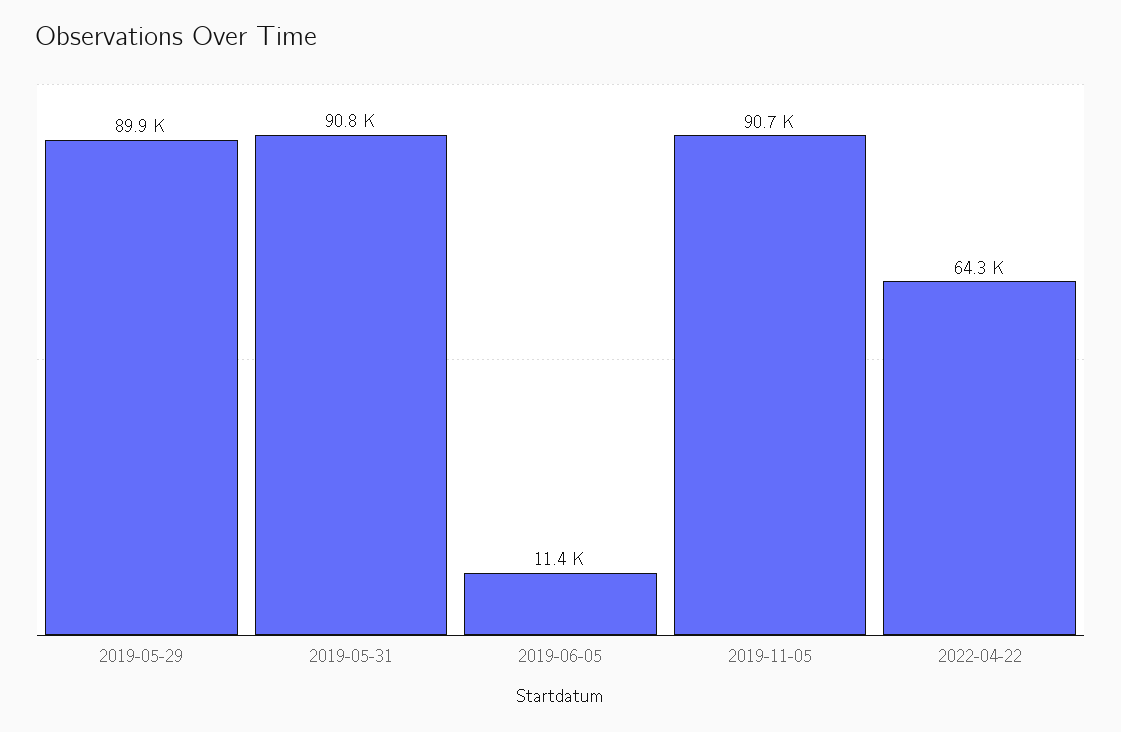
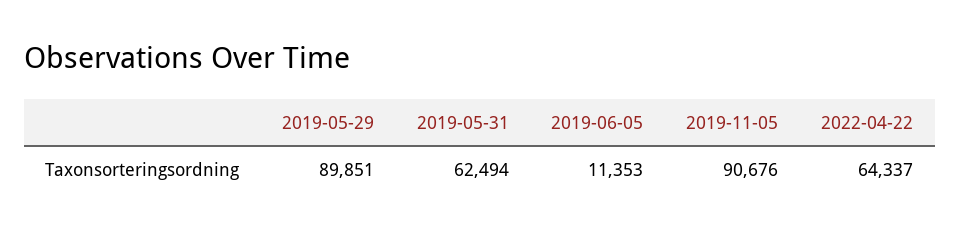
  {
    "2019-05-29": 89851,
-   "2019-05-31": 90800,
+   "2019-05-31": 62494,
    "2019-06-05": 11353,
    "2019-11-05": 90676,
    "2022-04-22": 64337
  }

